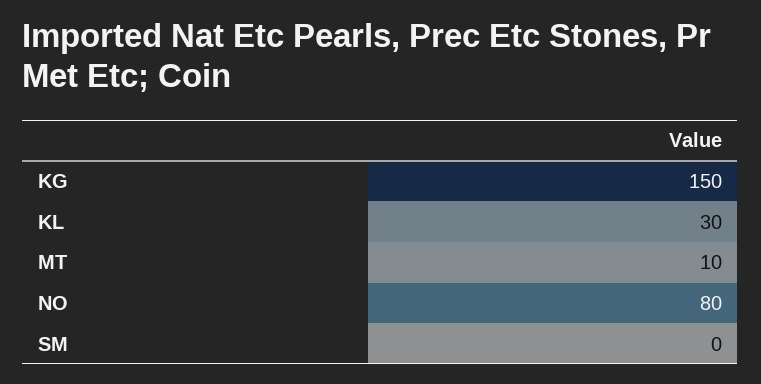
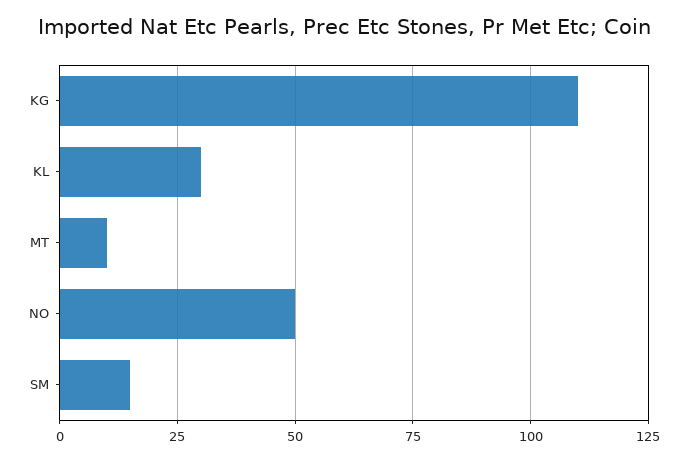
  {
-   "KG": 150,
+   "KG": 110,
    "KL": 30,
    "MT": 10,
-   "NO": 80,
+   "NO": 50,
-   "SM": 0
+   "SM": 15
  }

